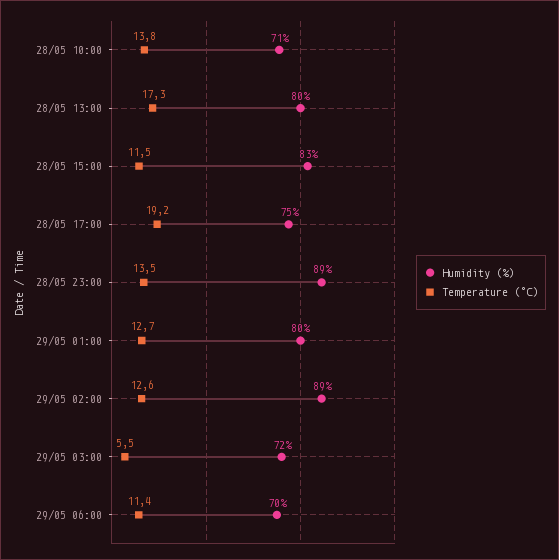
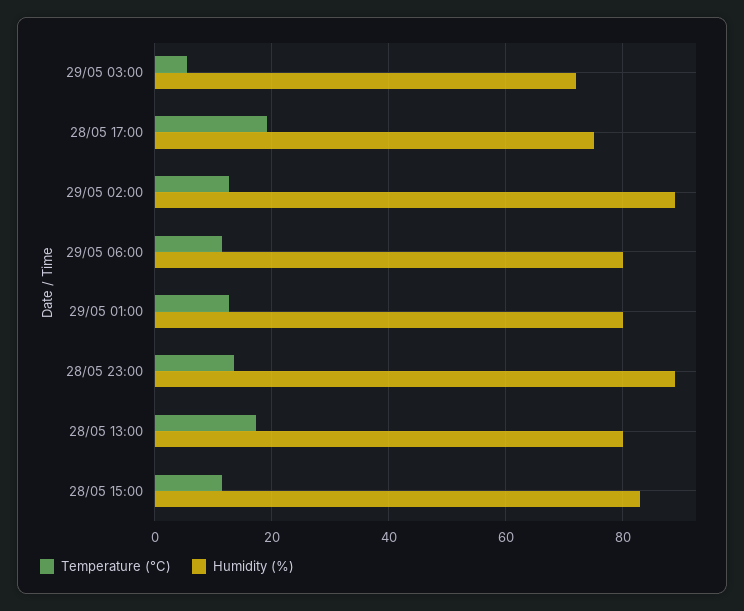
  {
    "Humidity (%)": {
-     "28/05 10:00": 71,
      "28/05 13:00": 80,
      "28/05 15:00": 83,
      "28/05 17:00": 75,
      "28/05 23:00": 89,
      "29/05 01:00": 80,
      "29/05 02:00": 89,
      "29/05 03:00": 72,
-     "29/05 06:00": 70
+     "29/05 06:00": 80
    },
    "Temperature (°C)": {
-     "28/05 10:00": 13.8,
      "28/05 13:00": 17.3,
      "28/05 15:00": 11.5,
      "28/05 17:00": 19.2,
      "28/05 23:00": 13.5,
      "29/05 01:00": 12.7,
      "29/05 02:00": 12.6,
      "29/05 03:00": 5.5,
      "29/05 06:00": 11.4
    }
  }

